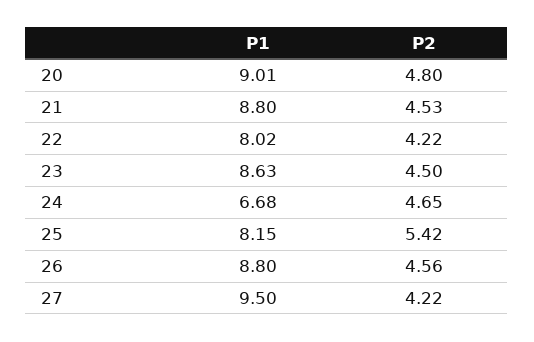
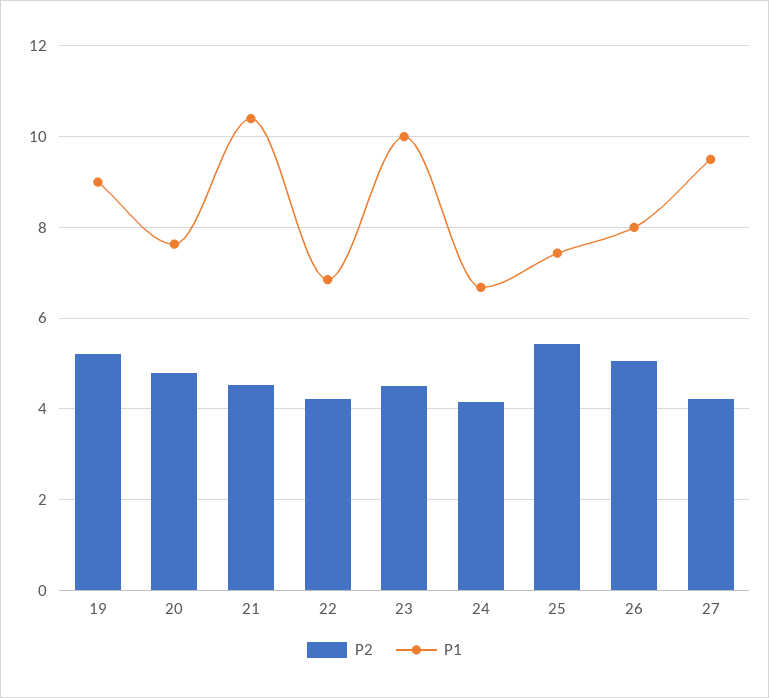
  {
    "P1": {
-     "20": 9.01,
+     "20": 7.6,
-     "21": 8.8,
+     "21": 10.4,
-     "22": 8.02,
+     "22": 6.8,
-     "23": 8.63,
+     "23": 10,
      "24": 6.68,
-     "25": 8.15,
+     "25": 7.4,
-     "26": 8.8,
+     "26": 8,
-     "27": 9.5
+     "27": 9.5,
+     "19": 9
    },
    "P2": {
      "20": 4.8,
      "21": 4.53,
      "22": 4.22,
      "23": 4.5,
-     "24": 4.65,
+     "24": 4.2,
      "25": 5.42,
-     "26": 4.56,
+     "26": 5,
-     "27": 4.22
+     "27": 4.22,
+     "19": 5.2
    }
  }

